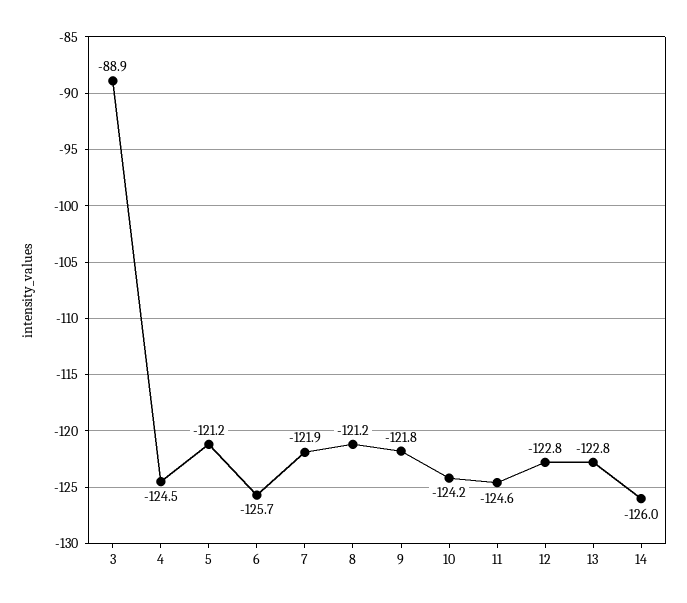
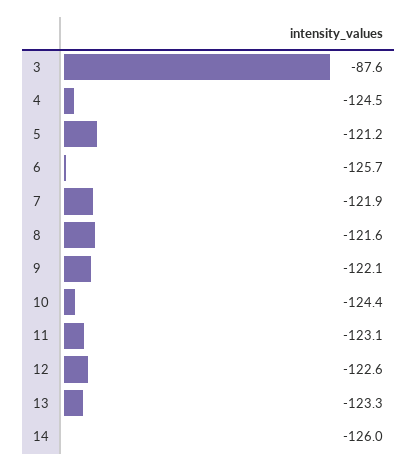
  {
-   "3": -88.9,
+   "3": -87.6,
    "4": -124.5,
    "5": -121.2,
    "6": -125.7,
    "7": -121.9,
-   "8": -121.2,
+   "8": -121.6,
-   "9": -121.8,
+   "9": -122.1,
-   "10": -124.2,
+   "10": -124.4,
-   "11": -124.6,
+   "11": -123.1,
-   "12": -122.8,
+   "12": -122.6,
-   "13": -122.8,
+   "13": -123.3,
    "14": -126
  }

